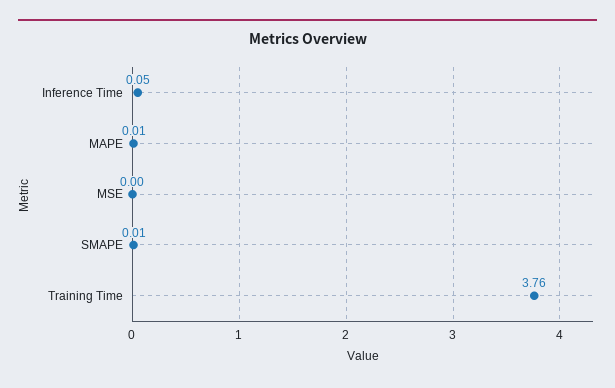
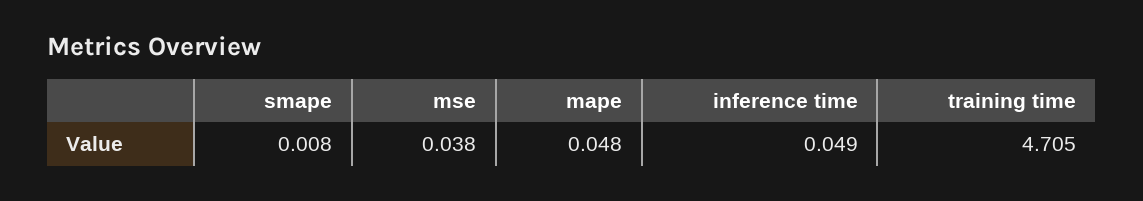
  {
    "Inference Time": 0.049,
-   "MAPE": 0.01,
+   "MAPE": 0.048,
-   "MSE": 0,
+   "MSE": 0.038,
    "SMAPE": 0.008,
-   "Training Time": 3.76
+   "Training Time": 4.705
  }

